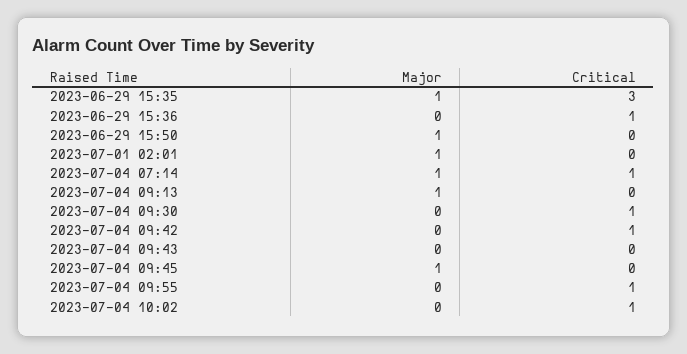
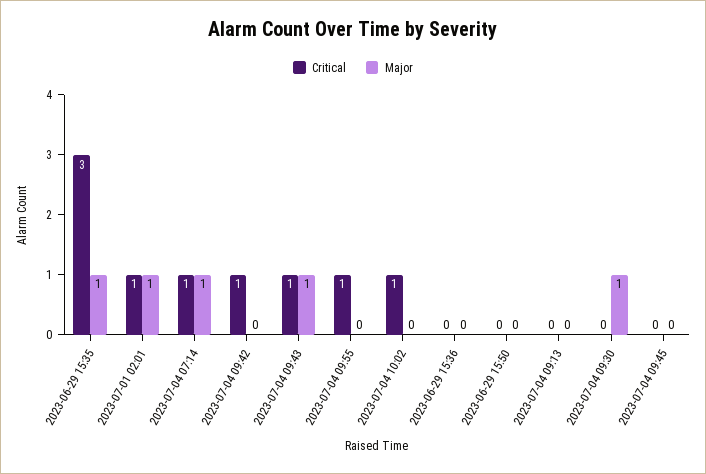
  {
    "Major": {
      "2023-06-29 15:35": 1,
      "2023-06-29 15:36": 0,
-     "2023-06-29 15:50": 1,
+     "2023-06-29 15:50": 0,
      "2023-07-01 02:01": 1,
      "2023-07-04 07:14": 1,
-     "2023-07-04 09:13": 1,
+     "2023-07-04 09:13": 0,
-     "2023-07-04 09:30": 0,
+     "2023-07-04 09:30": 1,
      "2023-07-04 09:42": 0,
-     "2023-07-04 09:43": 0,
+     "2023-07-04 09:43": 1,
-     "2023-07-04 09:45": 1,
+     "2023-07-04 09:45": 0,
      "2023-07-04 09:55": 0,
      "2023-07-04 10:02": 0
    },
    "Critical": {
      "2023-06-29 15:35": 3,
-     "2023-06-29 15:36": 1,
+     "2023-06-29 15:36": 0,
      "2023-06-29 15:50": 0,
-     "2023-07-01 02:01": 0,
+     "2023-07-01 02:01": 1,
      "2023-07-04 07:14": 1,
      "2023-07-04 09:13": 0,
-     "2023-07-04 09:30": 1,
+     "2023-07-04 09:30": 0,
      "2023-07-04 09:42": 1,
-     "2023-07-04 09:43": 0,
+     "2023-07-04 09:43": 1,
      "2023-07-04 09:45": 0,
      "2023-07-04 09:55": 1,
      "2023-07-04 10:02": 1
    }
  }

